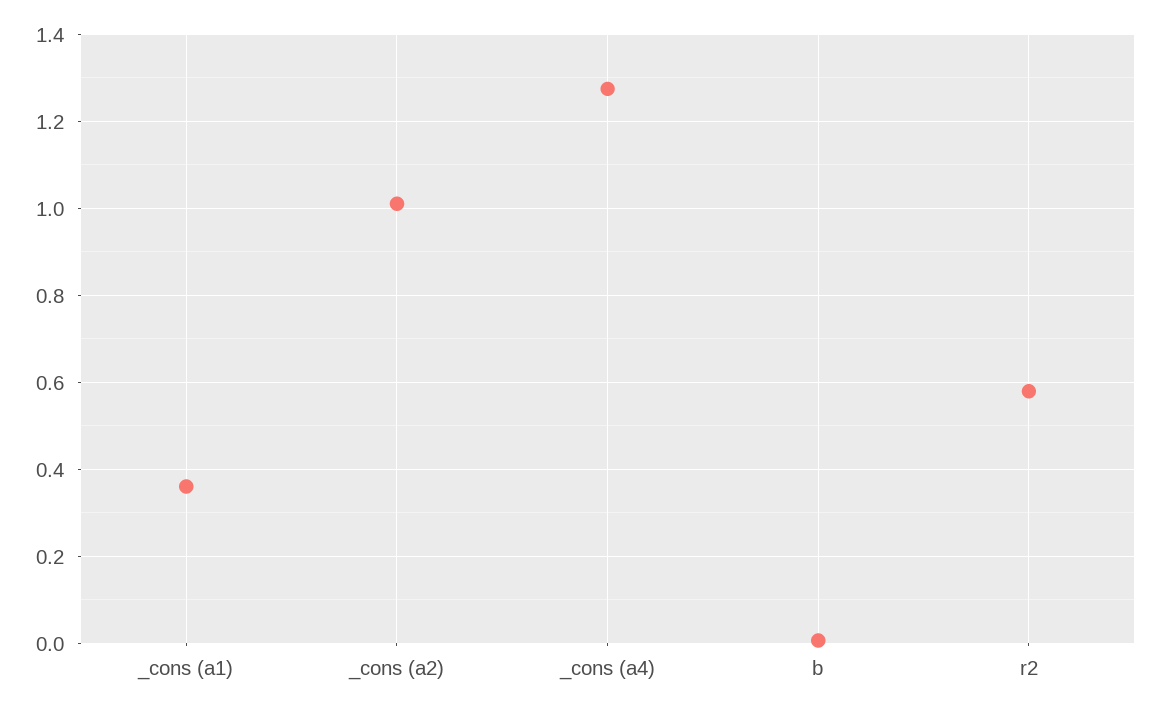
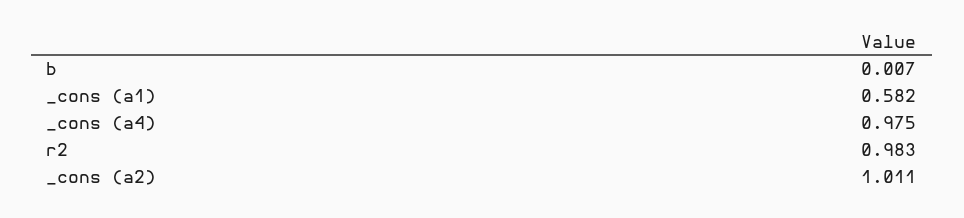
  {
-   "_cons (a1)": 0.36,
+   "_cons (a1)": 0.582,
    "_cons (a2)": 1.011,
-   "_cons (a4)": 1.28,
+   "_cons (a4)": 0.975,
    "b": 0.007,
-   "r2": 0.58
+   "r2": 0.983
  }

